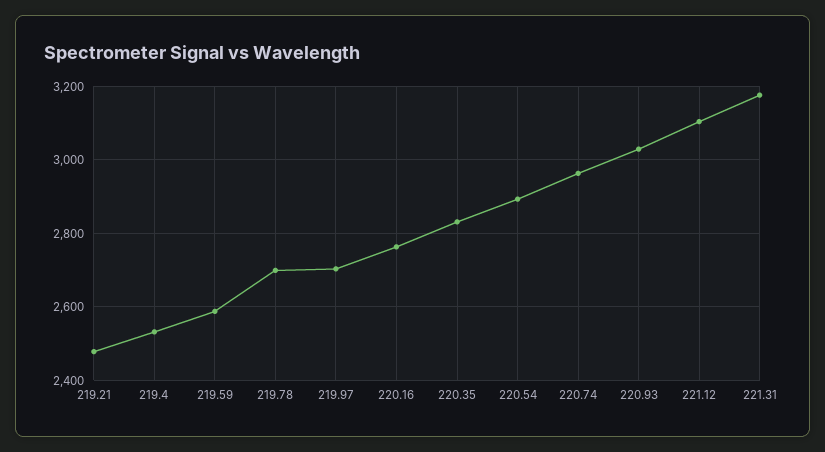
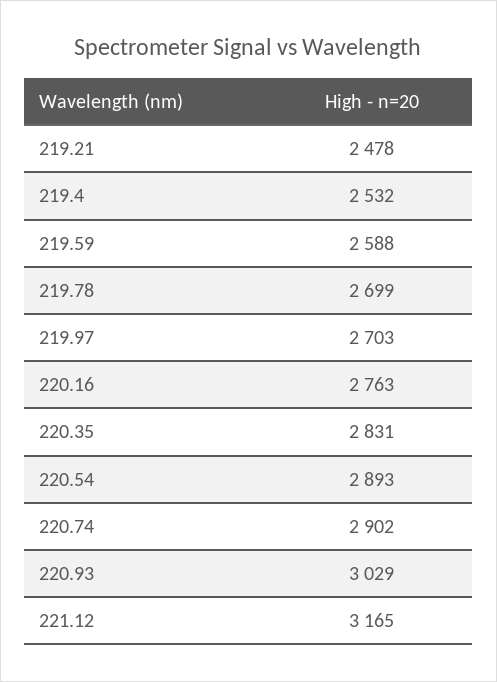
  {
    "219.21": 2478,
    "219.4": 2532,
    "219.59": 2588,
    "219.78": 2699,
    "219.97": 2703,
    "220.16": 2763,
    "220.35": 2831,
    "220.54": 2893,
-   "220.74": 2960,
+   "220.74": 2902,
    "220.93": 3029,
-   "221.12": 3100,
+   "221.12": 3165
-   "221.31": 3180
  }

